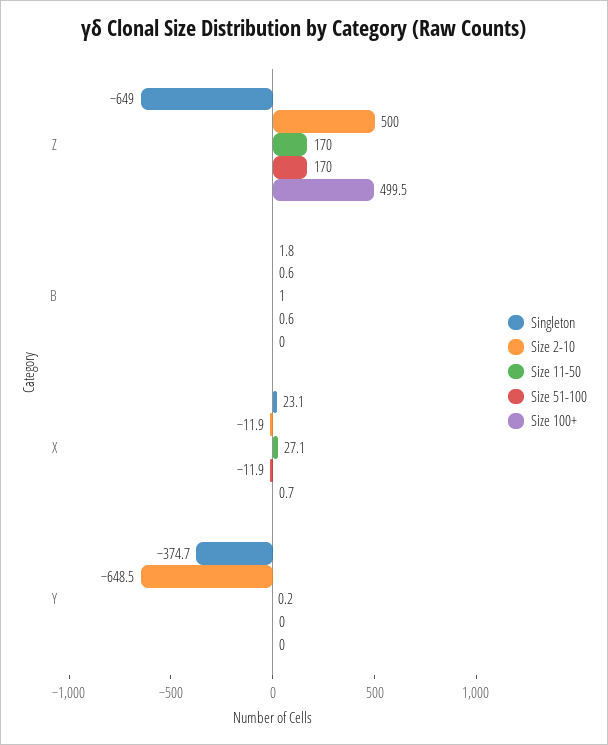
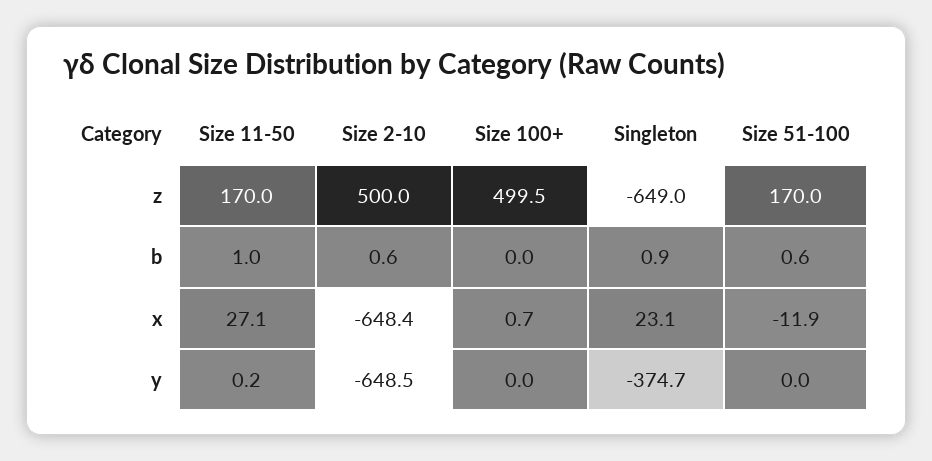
  {
    "Singleton": {
      "Z": -649,
-     "B": 1.8,
+     "B": 0.9,
      "X": 23.1,
      "Y": -374.7
    },
    "Size 2-10": {
      "Z": 500,
      "B": 0.6,
-     "X": -11.9,
+     "X": -648.4,
      "Y": -648.5
    },
    "Size 11-50": {
      "Z": 170,
      "B": 1,
      "X": 27.1,
      "Y": 0.2
    },
    "Size 51-100": {
      "Z": 170,
      "B": 0.6,
      "X": -11.9,
      "Y": 0
    },
    "Size 100+": {
      "Z": 499.5,
      "B": 0,
      "X": 0.7,
      "Y": 0
    }
  }

